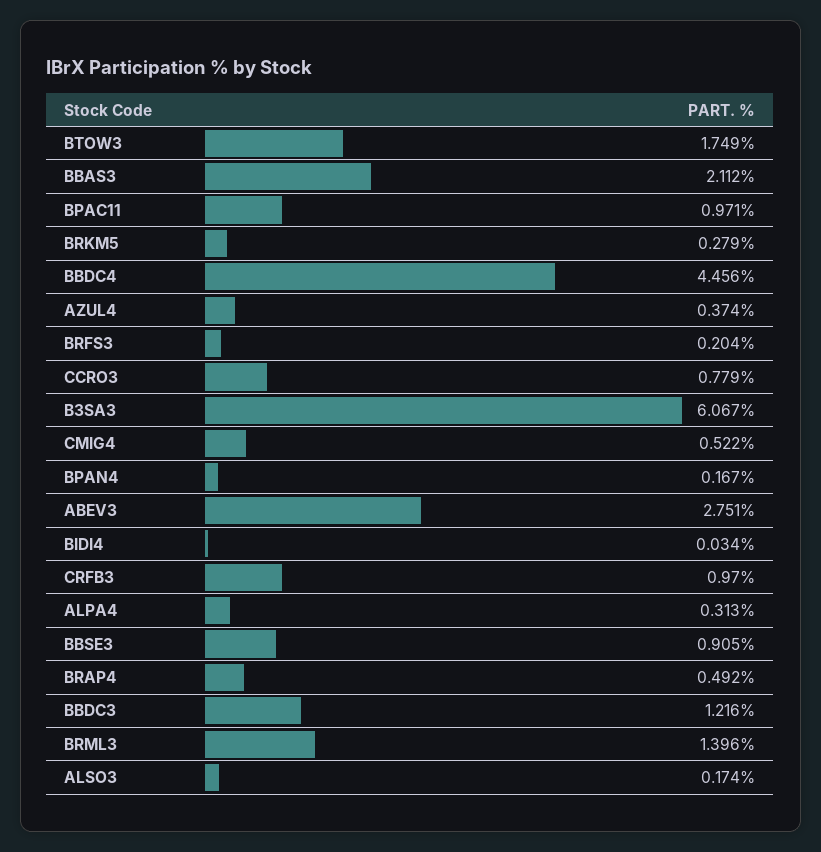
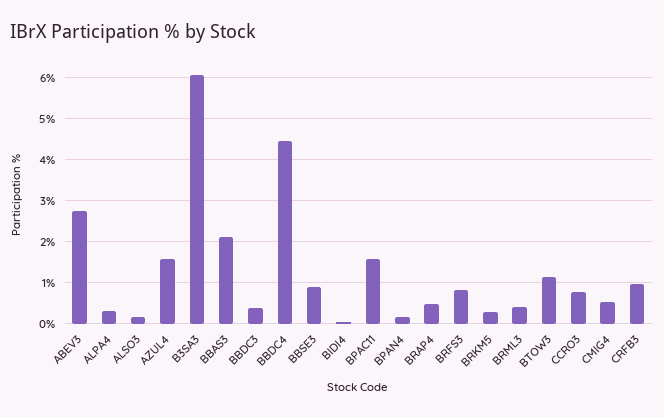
  {
-   "BTOW3": 1.749,
+   "BTOW3": 1.2,
    "BBAS3": 2.112,
-   "BPAC11": 0.971,
+   "BPAC11": 1.6,
    "BRKM5": 0.279,
    "BBDC4": 4.456,
-   "AZUL4": 0.374,
+   "AZUL4": 1.6,
-   "BRFS3": 0.204,
+   "BRFS3": 0.8,
    "CCRO3": 0.779,
    "B3SA3": 6.067,
    "CMIG4": 0.522,
    "BPAN4": 0.167,
    "ABEV3": 2.751,
    "BIDI4": 0.034,
    "CRFB3": 0.97,
    "ALPA4": 0.313,
    "BBSE3": 0.905,
    "BRAP4": 0.492,
-   "BBDC3": 1.216,
+   "BBDC3": 0.4,
-   "BRML3": 1.396,
+   "BRML3": 0.4,
    "ALSO3": 0.174
  }

